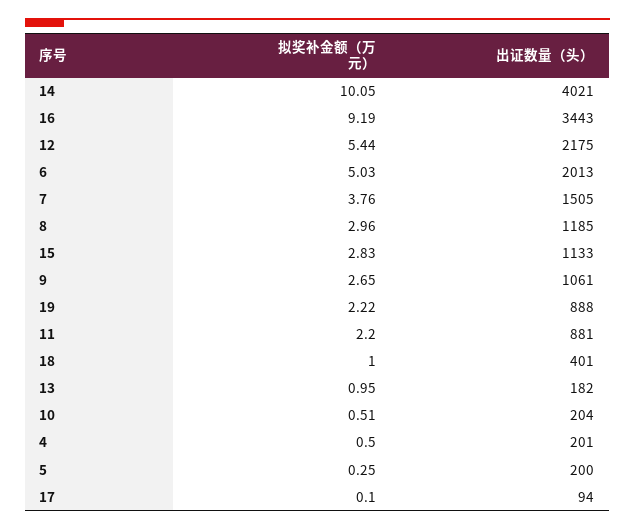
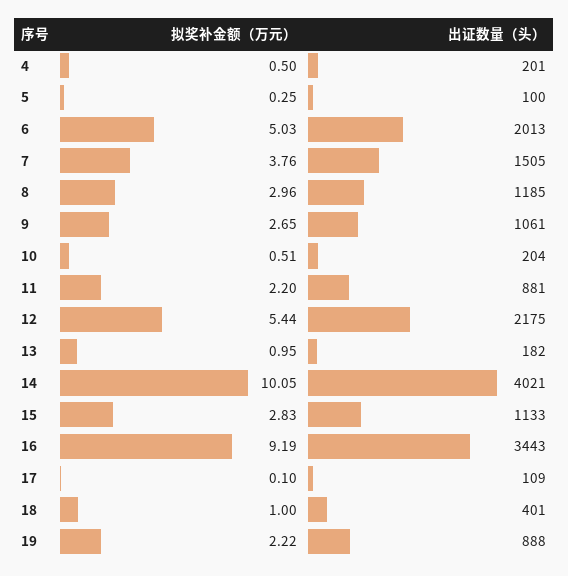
  {
    "拟奖补金额（万元）": {
      "14": 10.05,
      "16": 9.19,
      "12": 5.44,
      "6": 5.03,
      "7": 3.76,
      "8": 2.96,
      "15": 2.83,
      "9": 2.65,
      "19": 2.22,
      "11": 2.2,
      "18": 1,
      "13": 0.95,
      "10": 0.51,
      "4": 0.5,
      "5": 0.25,
      "17": 0.1
    },
    "出证数量（头）": {
      "14": 4021,
      "16": 3443,
      "12": 2175,
      "6": 2013,
      "7": 1505,
      "8": 1185,
      "15": 1133,
      "9": 1061,
      "19": 888,
      "11": 881,
      "18": 401,
      "13": 182,
      "10": 204,
      "4": 201,
-     "5": 200,
+     "5": 100,
-     "17": 94
+     "17": 109
    }
  }

